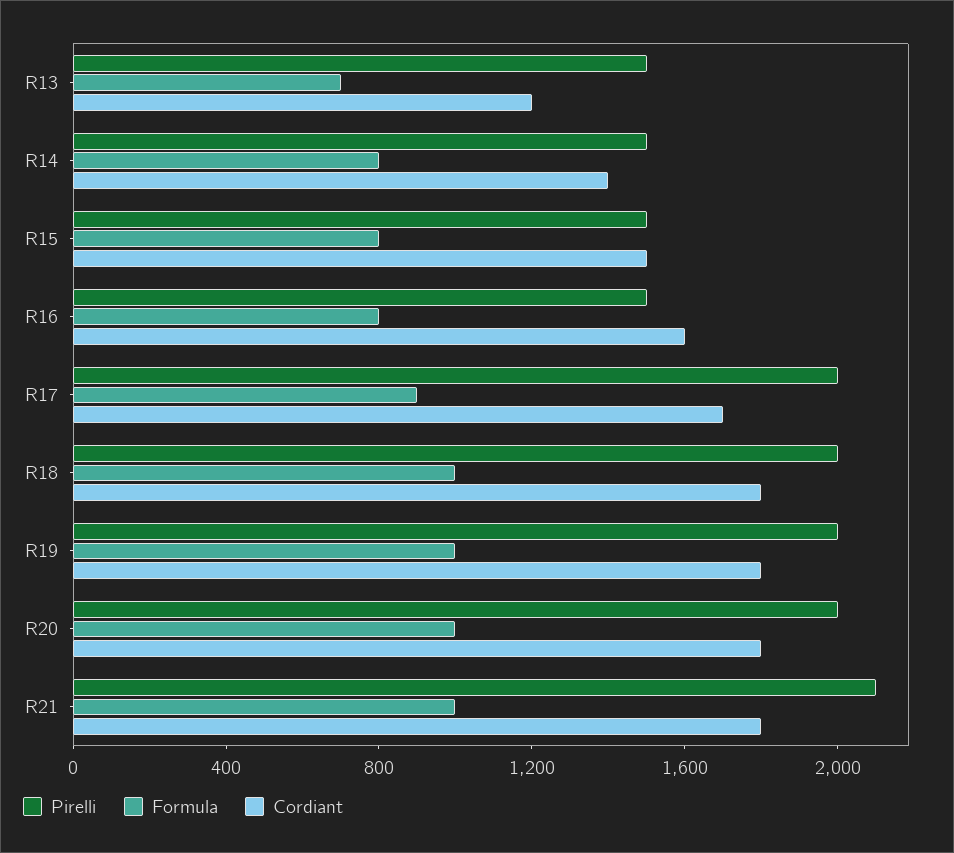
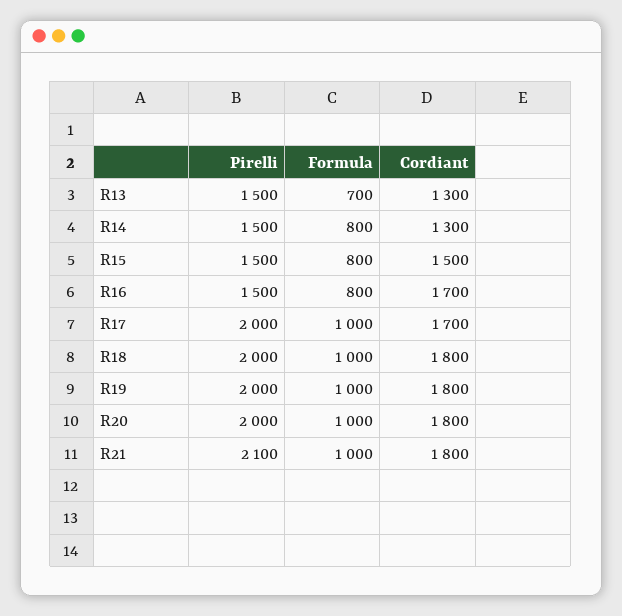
  {
    "Pirelli": {
      "R13": 1500,
      "R14": 1500,
      "R15": 1500,
      "R16": 1500,
      "R17": 2000,
      "R18": 2000,
      "R19": 2000,
      "R20": 2000,
      "R21": 2100
    },
    "Formula": {
      "R13": 700,
      "R14": 800,
      "R15": 800,
      "R16": 800,
-     "R17": 900,
+     "R17": 1000,
      "R18": 1000,
      "R19": 1000,
      "R20": 1000,
      "R21": 1000
    },
    "Cordiant": {
-     "R13": 1200,
+     "R13": 1300,
-     "R14": 1400,
+     "R14": 1300,
      "R15": 1500,
-     "R16": 1600,
+     "R16": 1700,
      "R17": 1700,
      "R18": 1800,
      "R19": 1800,
      "R20": 1800,
      "R21": 1800
    }
  }

